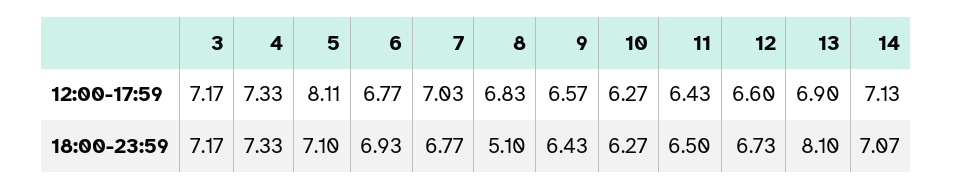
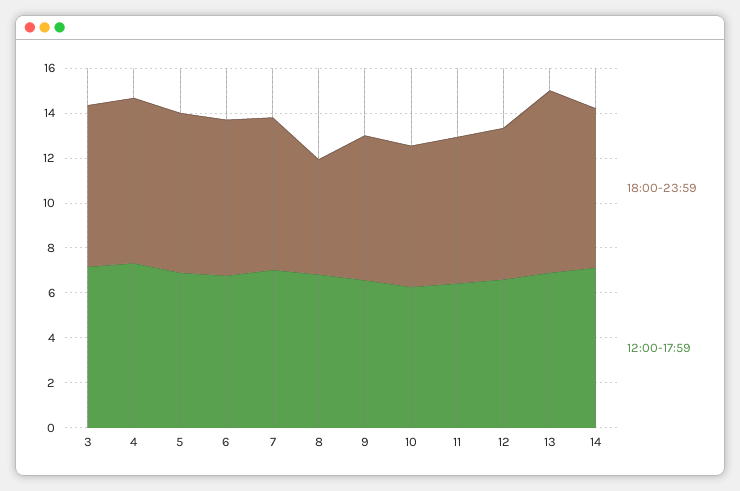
  {
    "12:00-17:59": {
      "3": 7.17,
      "4": 7.33,
-     "5": 8.11,
+     "5": 7,
      "6": 6.77,
      "7": 7.03,
      "8": 6.83,
      "9": 6.57,
      "10": 6.27,
      "11": 6.43,
      "12": 6.6,
      "13": 6.9,
      "14": 7.13
    },
    "18:00-23:59": {
      "3": 7.17,
      "4": 7.33,
      "5": 7.1,
      "6": 6.93,
      "7": 6.77,
      "8": 5.1,
      "9": 6.43,
      "10": 6.27,
      "11": 6.5,
      "12": 6.73,
      "13": 8.1,
      "14": 7.07
    }
  }

